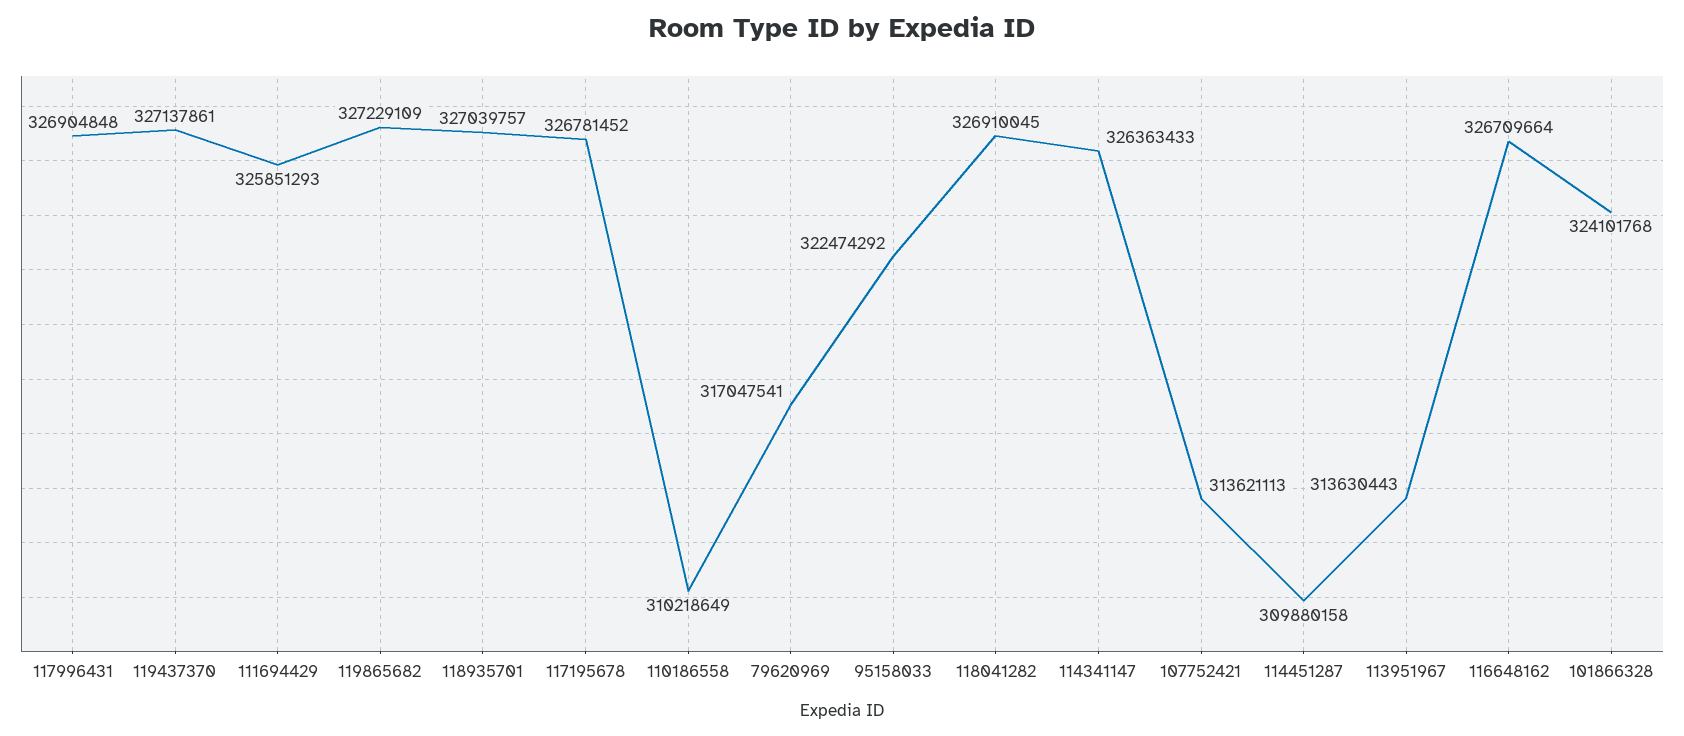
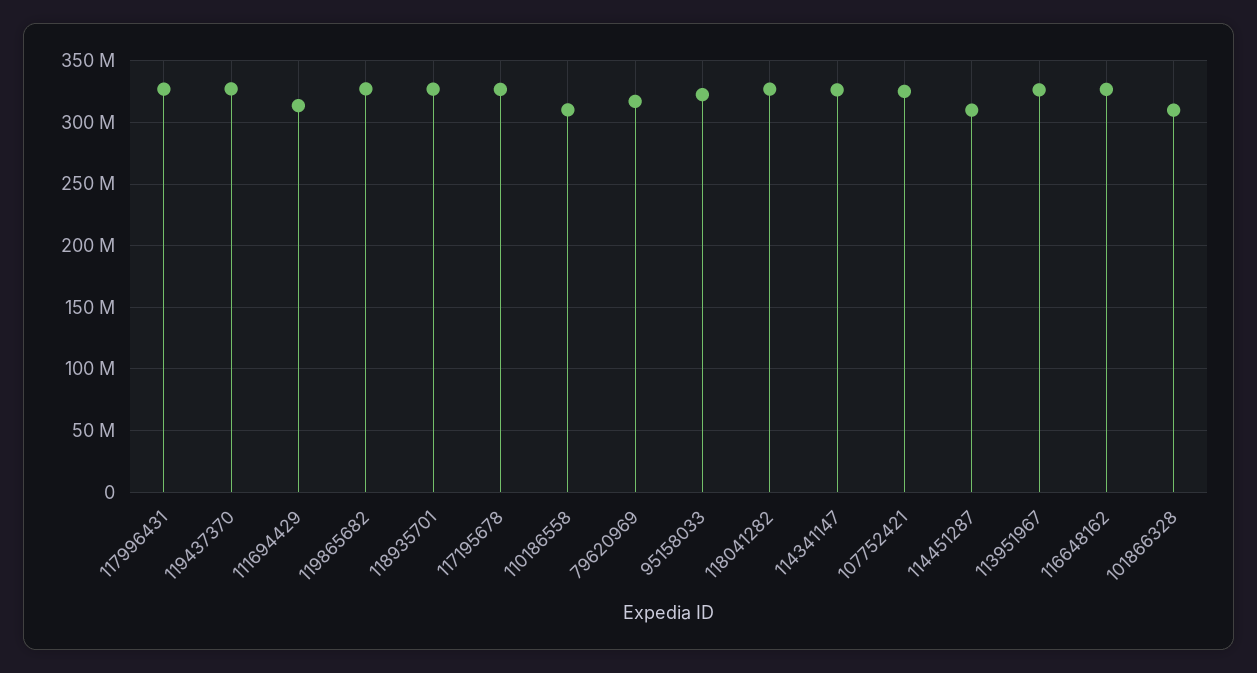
  {
    "117996431": 326904848,
    "119437370": 327137861,
-   "111694429": 325851293,
+   "111694429": 315000000,
    "119865682": 327229109,
    "118935701": 327039757,
    "117195678": 326781452,
    "110186558": 310218649,
    "79620969": 317047541,
    "95158033": 322474292,
    "118041282": 326910045,
    "114341147": 326363433,
-   "107752421": 313621113,
+   "107752421": 325000000,
    "114451287": 309880158,
-   "113951967": 313630443,
+   "113951967": 325000000,
    "116648162": 326709664,
-   "101866328": 324101768
+   "101866328": 310000000
  }

